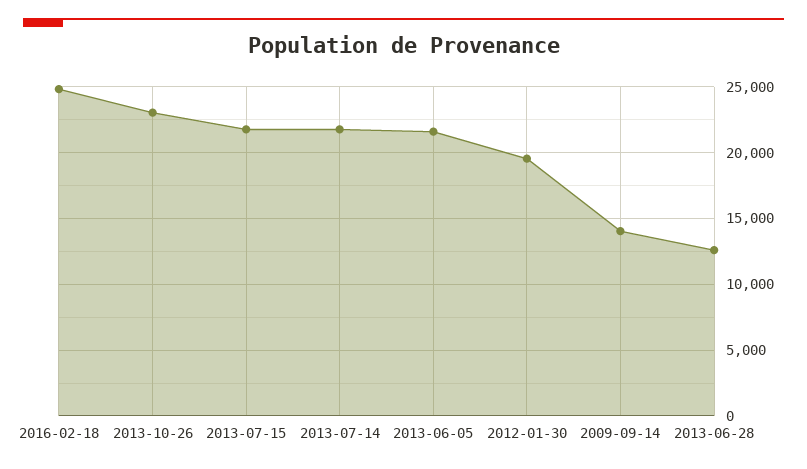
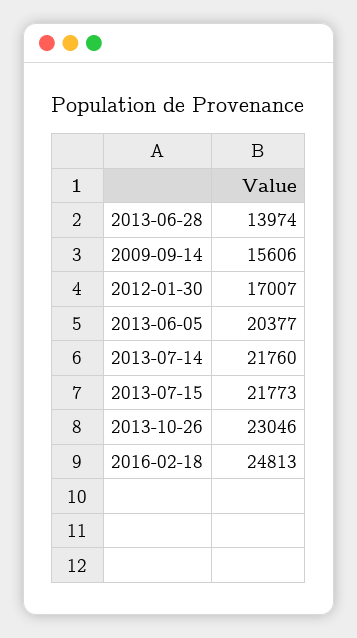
  {
    "2016-02-18": 24813,
    "2013-10-26": 23046,
    "2013-07-15": 21773,
    "2013-07-14": 21760,
-   "2013-06-05": 21500,
+   "2013-06-05": 20377,
-   "2012-01-30": 19500,
+   "2012-01-30": 17007,
-   "2009-09-14": 14000,
+   "2009-09-14": 15606,
-   "2013-06-28": 12500
+   "2013-06-28": 13974
  }

